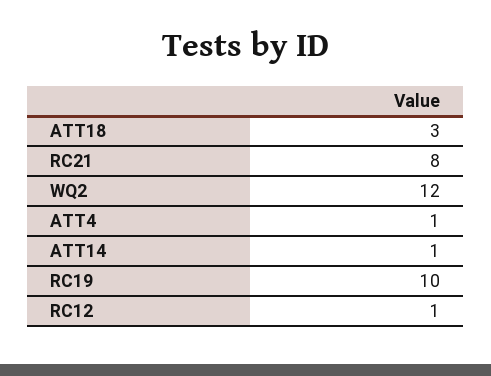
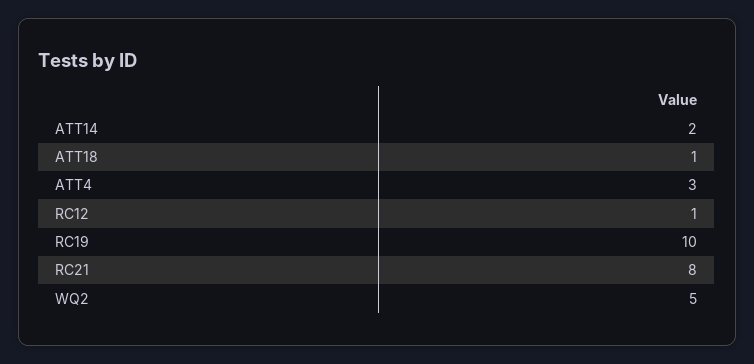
  {
-   "ATT18": 3,
+   "ATT18": 1,
    "RC21": 8,
-   "WQ2": 12,
+   "WQ2": 5,
-   "ATT4": 1,
+   "ATT4": 3,
-   "ATT14": 1,
+   "ATT14": 2,
    "RC19": 10,
    "RC12": 1
  }

